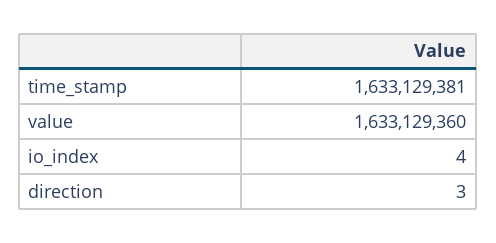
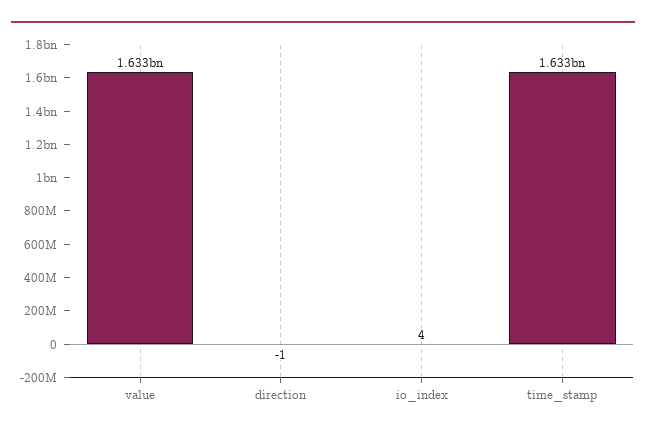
  {
    "time_stamp": 1633129381,
    "value": 1633129360,
    "io_index": 4,
-   "direction": 3
+   "direction": -1
  }

